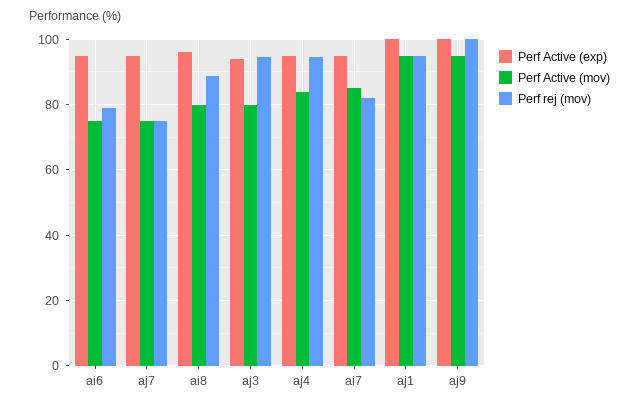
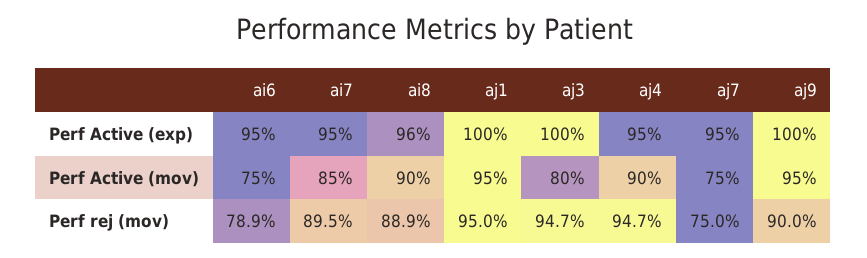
  {
    "Perf Active (exp)": {
      "ai6": 95,
      "aj7": 95,
      "ai8": 96,
-     "aj3": 94,
+     "aj3": 100,
      "aj4": 95,
      "ai7": 95,
      "aj1": 100,
      "aj9": 100
    },
    "Perf Active (mov)": {
      "ai6": 75,
      "aj7": 75,
-     "ai8": 80,
+     "ai8": 90,
      "aj3": 80,
-     "aj4": 84,
+     "aj4": 90,
      "ai7": 85,
      "aj1": 95,
      "aj9": 95
    },
    "Perf rej (mov)": {
      "ai6": 78.9,
      "aj7": 75,
      "ai8": 88.9,
      "aj3": 94.7,
      "aj4": 94.7,
-     "ai7": 82,
+     "ai7": 89.5,
      "aj1": 95,
-     "aj9": 100
+     "aj9": 90
    }
  }

